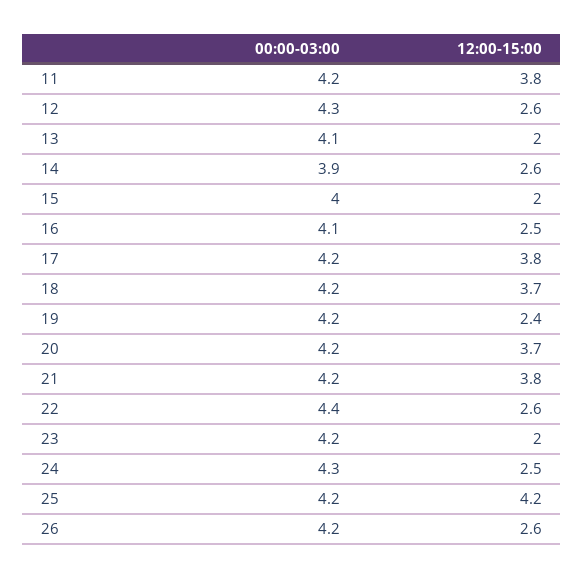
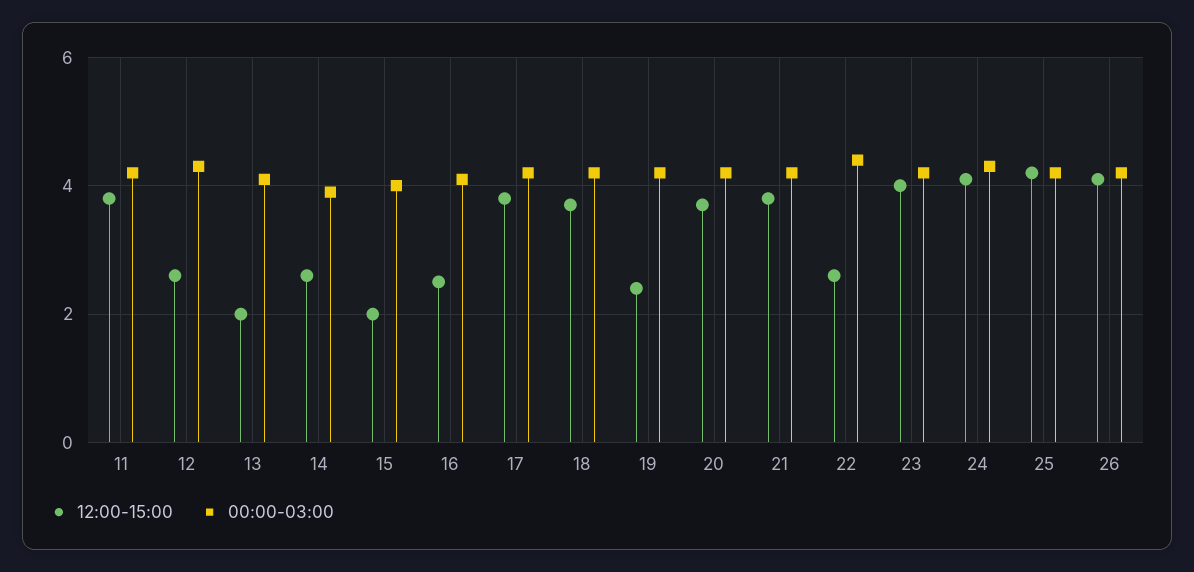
  {
    "00:00-03:00": {
      "11": 4.2,
      "12": 4.3,
      "13": 4.1,
      "14": 3.9,
      "15": 4,
      "16": 4.1,
      "17": 4.2,
      "18": 4.2,
      "19": 4.2,
      "20": 4.2,
      "21": 4.2,
      "22": 4.4,
      "23": 4.2,
      "24": 4.3,
      "25": 4.2,
      "26": 4.2
    },
    "12:00-15:00": {
      "11": 3.8,
      "12": 2.6,
      "13": 2,
      "14": 2.6,
      "15": 2,
      "16": 2.5,
      "17": 3.8,
      "18": 3.7,
      "19": 2.4,
      "20": 3.7,
      "21": 3.8,
      "22": 2.6,
-     "23": 2,
+     "23": 4,
-     "24": 2.5,
+     "24": 4,
      "25": 4.2,
-     "26": 2.6
+     "26": 4
    }
  }

